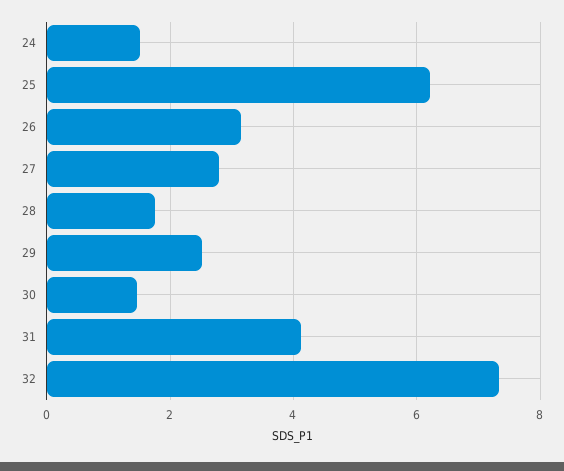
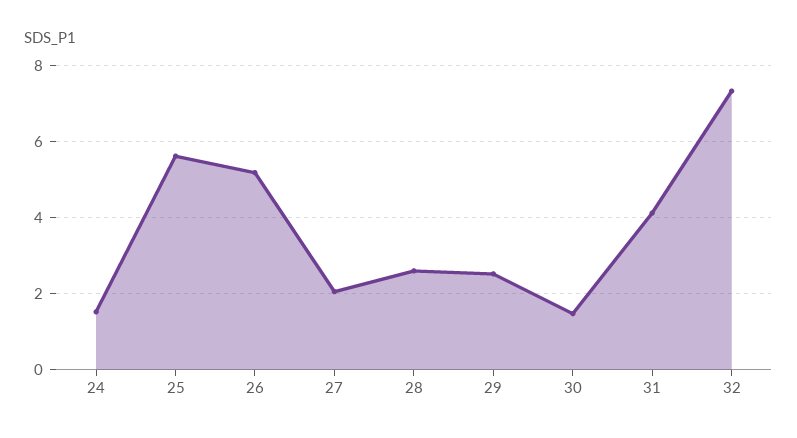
  {
    "24": 1.6,
-   "25": 6.2,
+   "25": 5.6,
-   "26": 3.2,
+   "26": 5.2,
-   "27": 2.8,
+   "27": 2,
-   "28": 1.8,
+   "28": 2.6,
    "29": 2.6,
    "30": 1.4,
    "31": 4.2,
    "32": 7.4
  }

